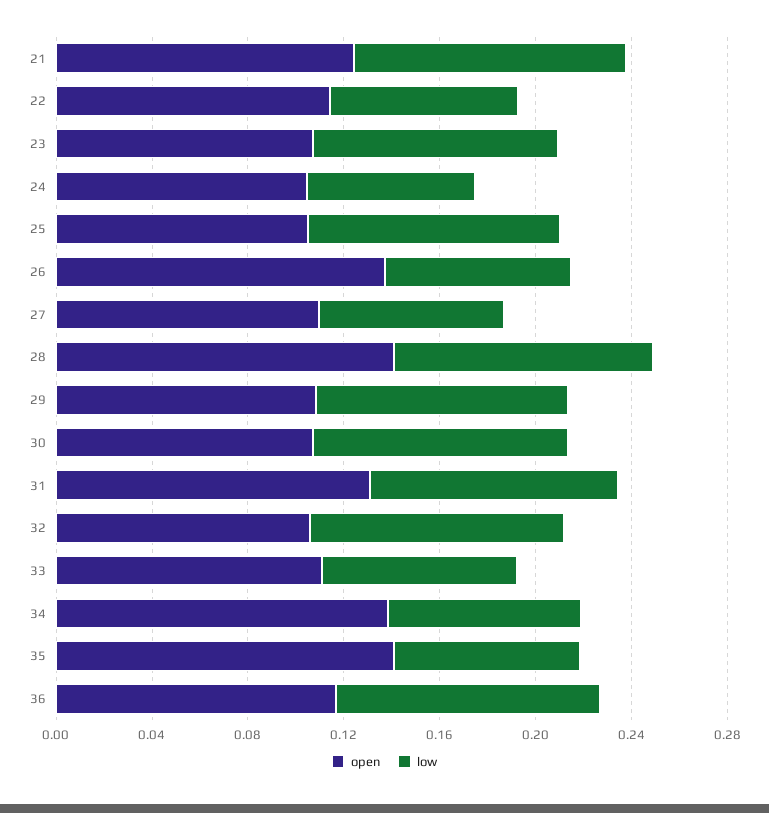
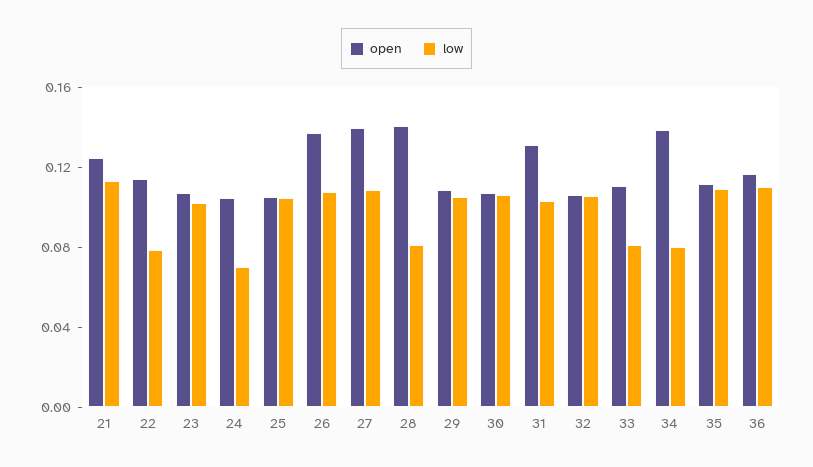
  {
    "open": {
      "21": 0.12,
      "22": 0.11,
      "23": 0.11,
      "24": 0.1,
      "25": 0.11,
      "26": 0.14,
-     "27": 0.11,
+     "27": 0.14,
      "28": 0.14,
      "29": 0.11,
      "30": 0.11,
      "31": 0.13,
      "32": 0.11,
      "33": 0.11,
      "34": 0.14,
-     "35": 0.14,
+     "35": 0.11,
      "36": 0.12
    },
    "low": {
      "21": 0.11,
      "22": 0.08,
      "23": 0.1,
      "24": 0.07,
      "25": 0.1,
-     "26": 0.08,
+     "26": 0.11,
-     "27": 0.08,
+     "27": 0.11,
-     "28": 0.11,
+     "28": 0.08,
      "29": 0.11,
      "30": 0.11,
      "31": 0.1,
      "32": 0.11,
      "33": 0.08,
      "34": 0.08,
-     "35": 0.08,
+     "35": 0.11,
      "36": 0.11
    }
  }

